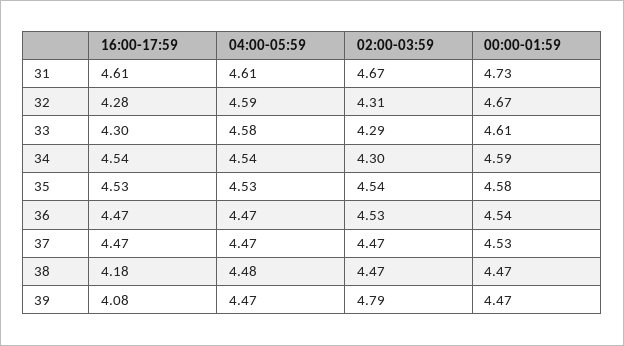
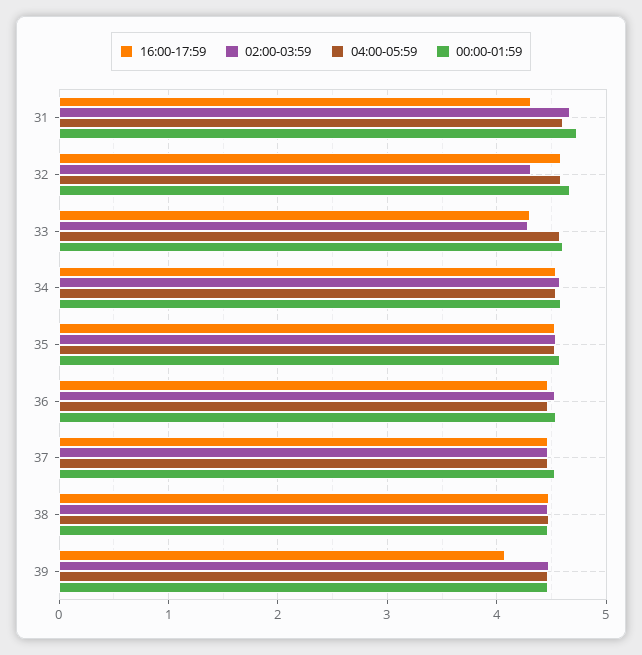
  {
    "16:00-17:59": {
-     "31": 4.61,
+     "31": 4.3,
-     "32": 4.28,
+     "32": 4.6,
      "33": 4.3,
      "34": 4.54,
      "35": 4.53,
      "36": 4.47,
      "37": 4.47,
-     "38": 4.18,
+     "38": 4.5,
      "39": 4.08
    },
    "04:00-05:59": {
      "31": 4.61,
      "32": 4.59,
      "33": 4.58,
      "34": 4.54,
      "35": 4.53,
      "36": 4.47,
      "37": 4.47,
      "38": 4.48,
      "39": 4.47
    },
    "02:00-03:59": {
      "31": 4.67,
      "32": 4.31,
      "33": 4.29,
-     "34": 4.3,
+     "34": 4.6,
      "35": 4.54,
      "36": 4.53,
      "37": 4.47,
      "38": 4.47,
-     "39": 4.79
+     "39": 4.5
    },
    "00:00-01:59": {
      "31": 4.73,
      "32": 4.67,
      "33": 4.61,
      "34": 4.59,
      "35": 4.58,
      "36": 4.54,
      "37": 4.53,
      "38": 4.47,
      "39": 4.47
    }
  }

